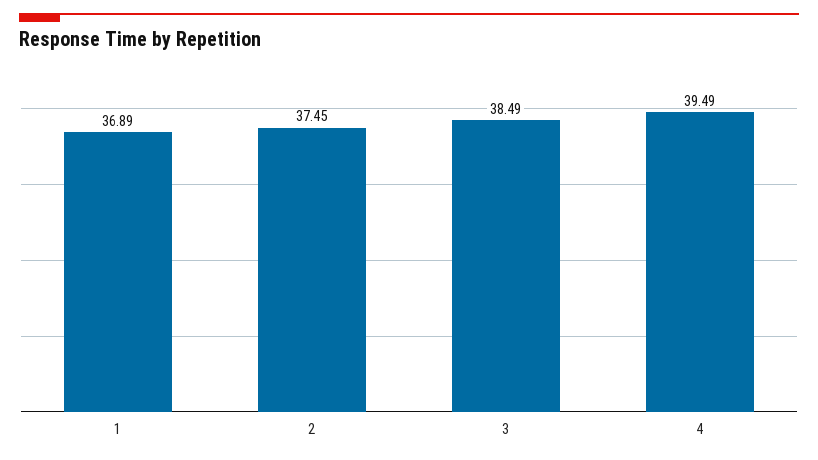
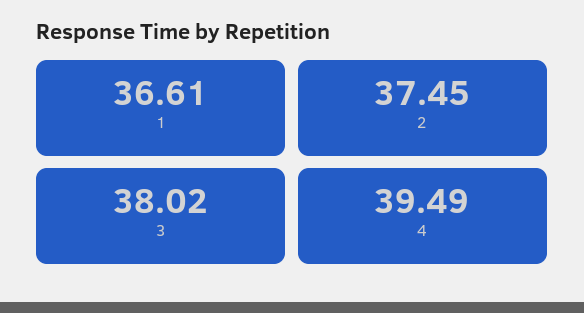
  {
-   "1": 36.89,
+   "1": 36.61,
    "2": 37.45,
-   "3": 38.49,
+   "3": 38.02,
    "4": 39.49
  }

